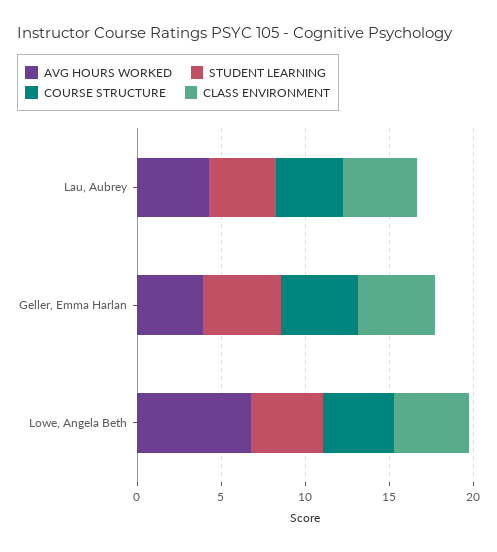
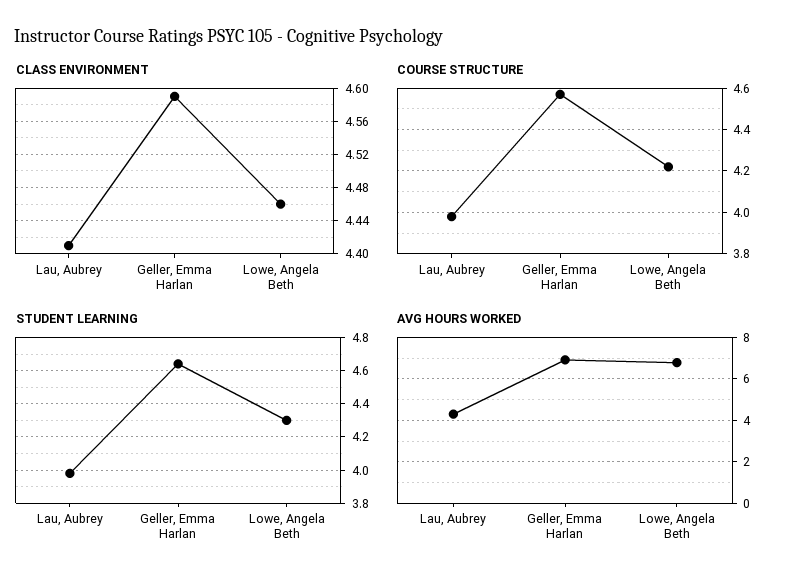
  {
    "AVG HOURS WORKED": {
      "Lau, Aubrey": 4.5,
-     "Geller, Emma Harlan": 4,
+     "Geller, Emma Harlan": 7,
      "Lowe, Angela Beth": 7
    },
    "STUDENT LEARNING": {
      "Lau, Aubrey": 4,
      "Geller, Emma Harlan": 4.65,
      "Lowe, Angela Beth": 4.3
    },
    "COURSE STRUCTURE": {
      "Lau, Aubrey": 4,
      "Geller, Emma Harlan": 4.55,
      "Lowe, Angela Beth": 4.2
    },
    "CLASS ENVIRONMENT": {
      "Lau, Aubrey": 4.41,
      "Geller, Emma Harlan": 4.59,
      "Lowe, Angela Beth": 4.46
    }
  }

